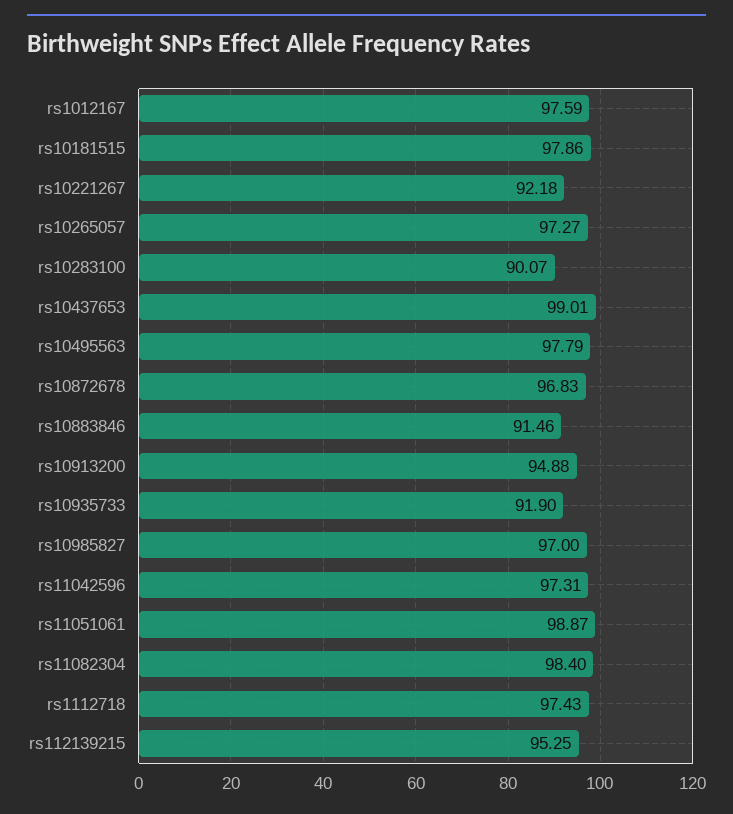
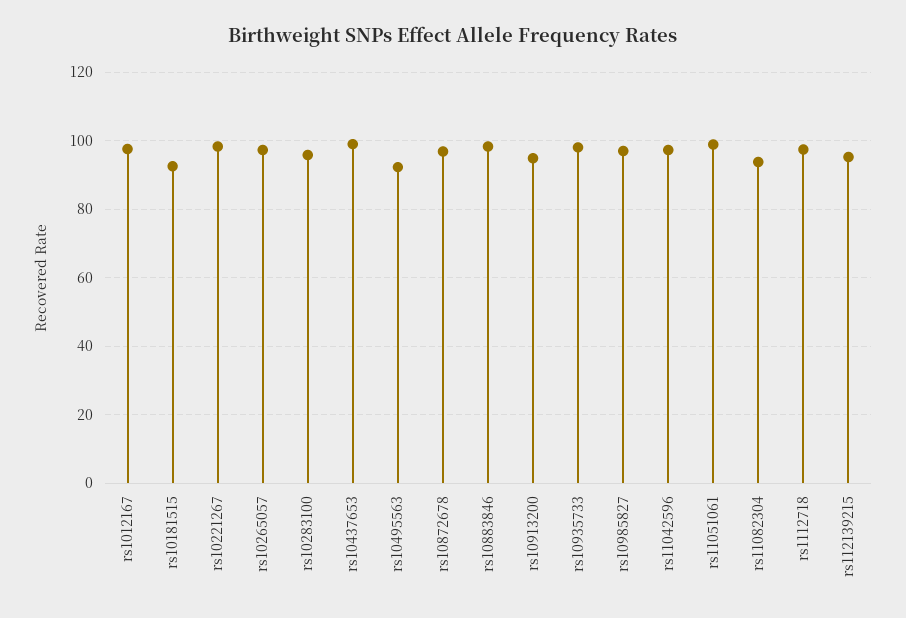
  {
    "rs1012167": 97.59,
-   "rs10181515": 97.86,
+   "rs10181515": 92,
-   "rs10221267": 92.18,
+   "rs10221267": 98,
    "rs10265057": 97.27,
-   "rs10283100": 90.07,
+   "rs10283100": 96,
    "rs10437653": 99.01,
-   "rs10495563": 97.79,
+   "rs10495563": 92,
    "rs10872678": 96.83,
-   "rs10883846": 91.46,
+   "rs10883846": 98,
    "rs10913200": 94.88,
-   "rs10935733": 91.9,
+   "rs10935733": 98,
    "rs10985827": 97,
    "rs11042596": 97.31,
    "rs11051061": 98.87,
-   "rs11082304": 98.4,
+   "rs11082304": 94,
    "rs1112718": 97.43,
    "rs112139215": 95.25
  }

